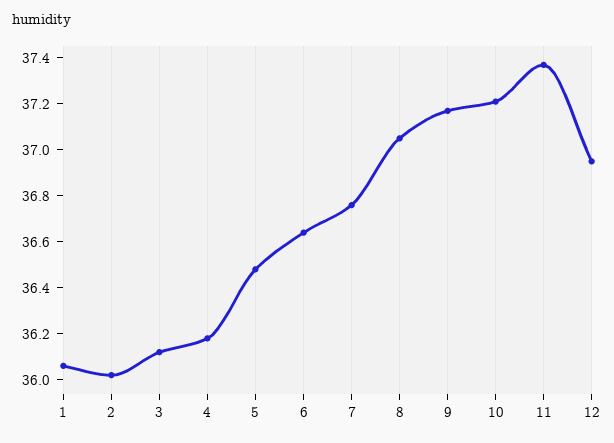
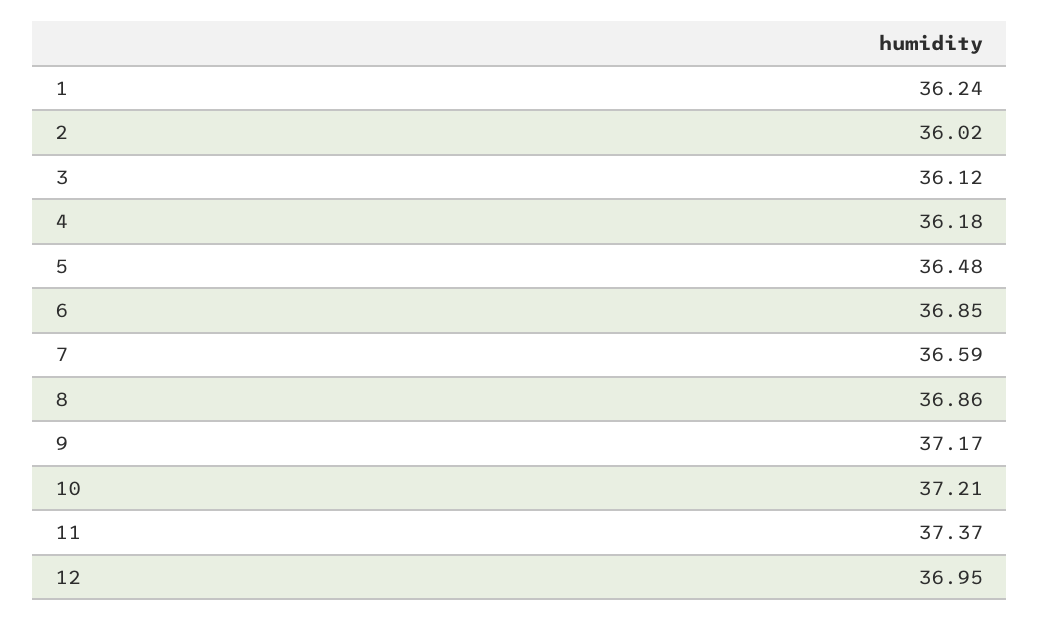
  {
-   "1": 36.05,
+   "1": 36.24,
    "2": 36.02,
    "3": 36.12,
    "4": 36.18,
    "5": 36.48,
-   "6": 36.65,
+   "6": 36.85,
-   "7": 36.75,
+   "7": 36.59,
-   "8": 37.05,
+   "8": 36.86,
    "9": 37.17,
    "10": 37.21,
    "11": 37.37,
    "12": 36.95
  }

